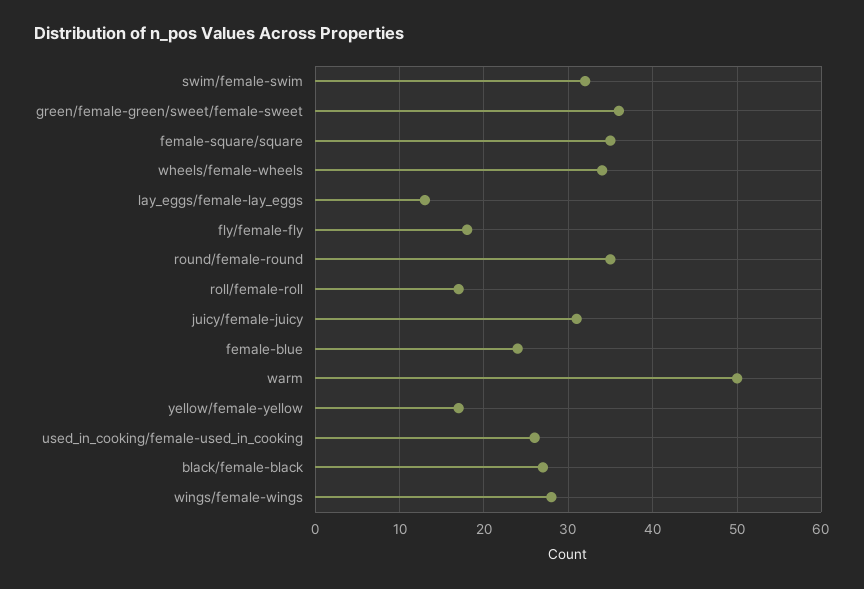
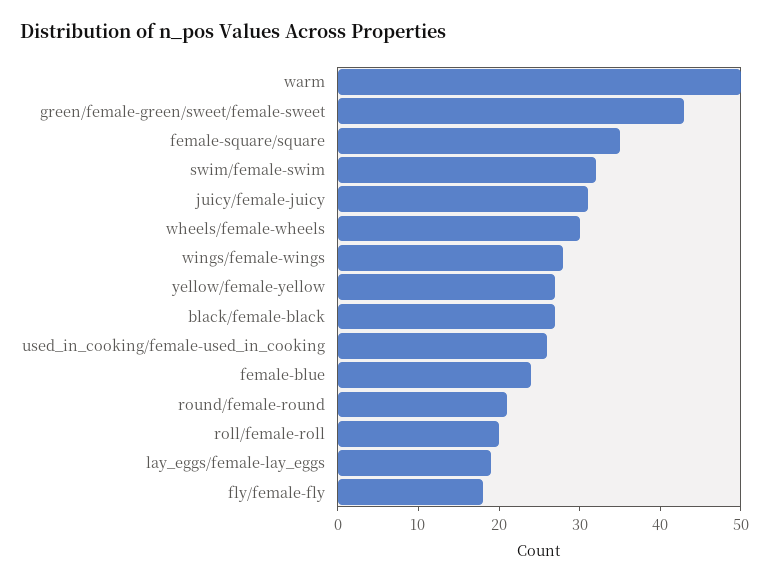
  {
    "swim/female-swim": 32,
-   "green/female-green/sweet/female-sweet": 36,
+   "green/female-green/sweet/female-sweet": 43,
    "female-square/square": 35,
-   "wheels/female-wheels": 34,
+   "wheels/female-wheels": 30,
-   "lay_eggs/female-lay_eggs": 13,
+   "lay_eggs/female-lay_eggs": 19,
    "fly/female-fly": 18,
-   "round/female-round": 35,
+   "round/female-round": 21,
-   "roll/female-roll": 17,
+   "roll/female-roll": 20,
    "juicy/female-juicy": 31,
    "female-blue": 24,
    "warm": 50,
-   "yellow/female-yellow": 17,
+   "yellow/female-yellow": 27,
    "used_in_cooking/female-used_in_cooking": 26,
    "black/female-black": 27,
    "wings/female-wings": 28
  }

